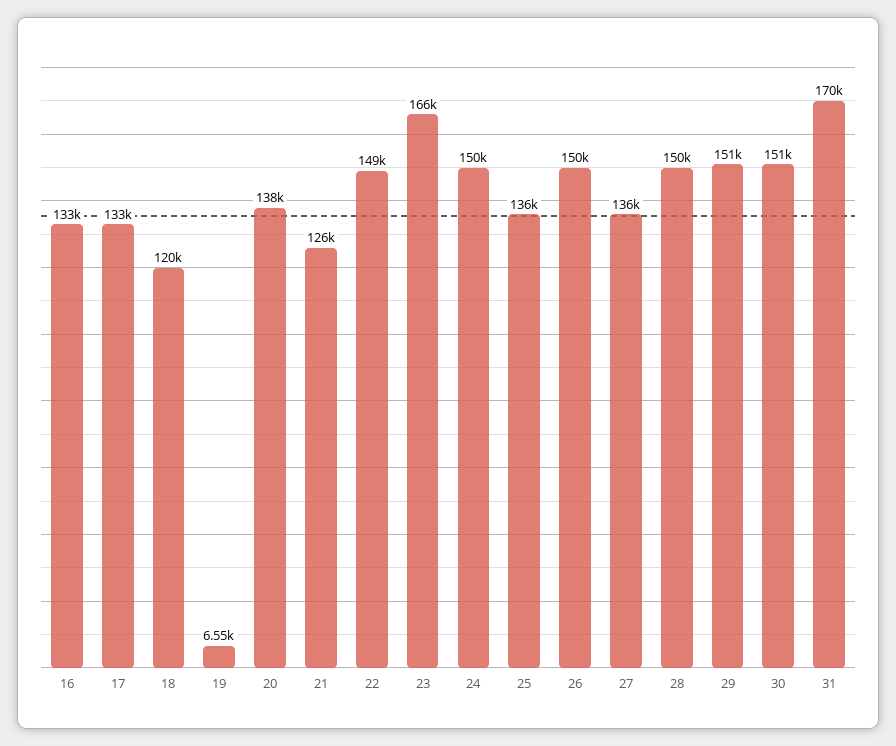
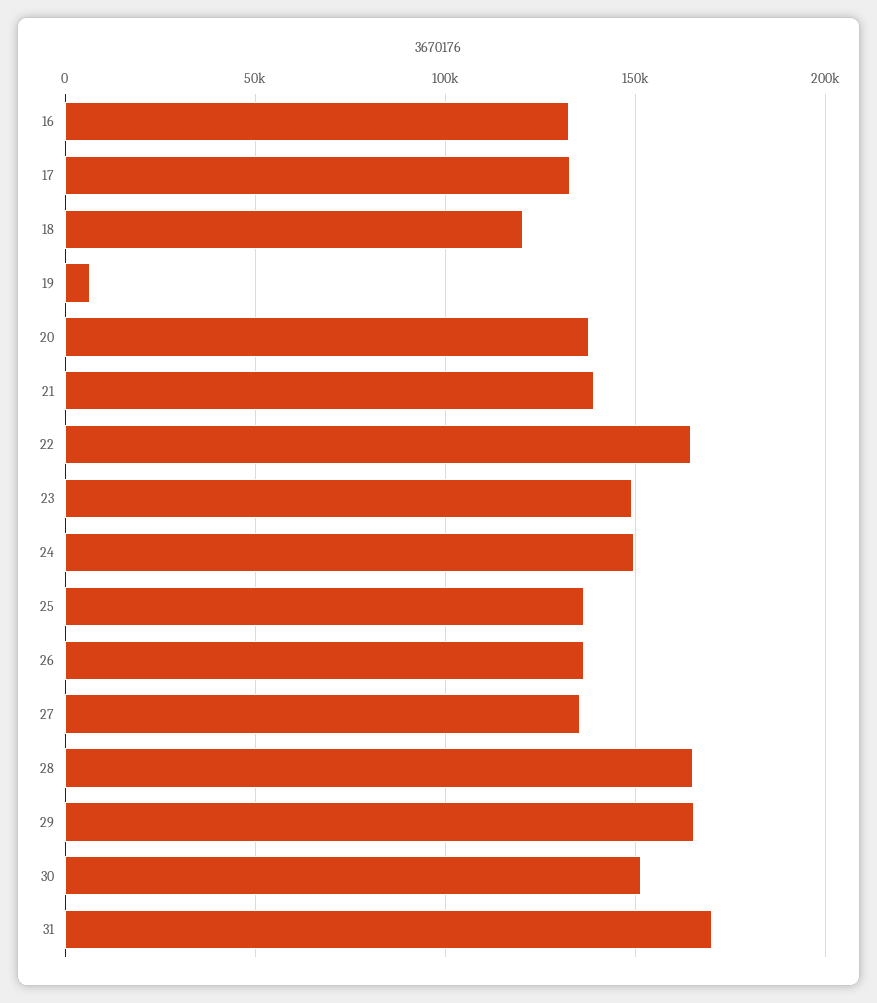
  {
    "16": 133000,
    "17": 133000,
    "18": 120000,
    "19": 6550,
    "20": 138000,
-   "21": 126000,
+   "21": 140000,
-   "22": 149000,
+   "22": 165000,
-   "23": 166000,
+   "23": 150000,
    "24": 150000,
    "25": 136000,
-   "26": 150000,
+   "26": 135000,
    "27": 136000,
-   "28": 150000,
+   "28": 165000,
-   "29": 151000,
+   "29": 165000,
    "30": 151000,
    "31": 170000
  }

